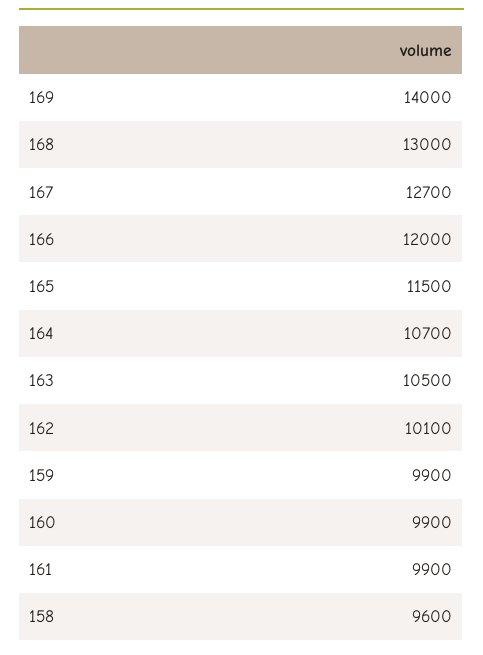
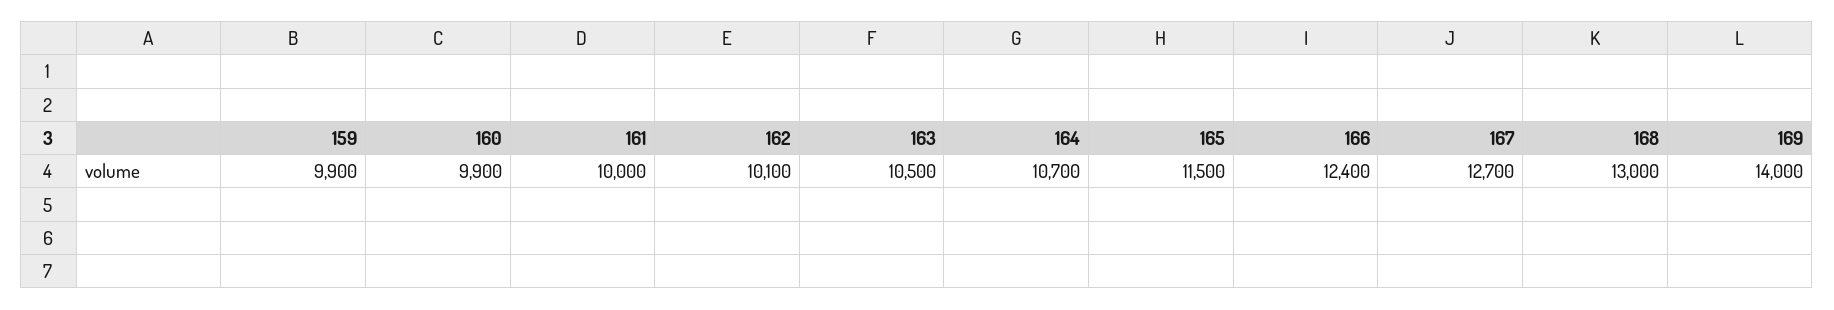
  {
    "169": 14000,
    "168": 13000,
    "167": 12700,
-   "166": 12000,
+   "166": 12400,
    "165": 11500,
    "164": 10700,
    "163": 10500,
    "162": 10100,
    "159": 9900,
    "160": 9900,
-   "161": 9900,
+   "161": 10000
-   "158": 9600
  }

